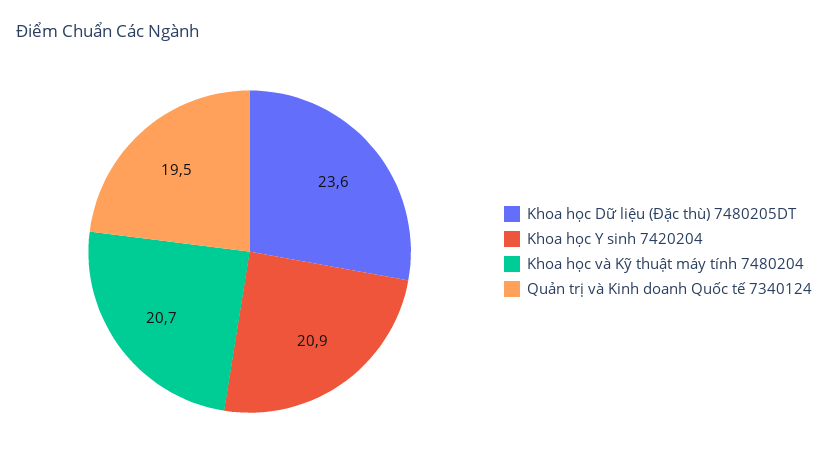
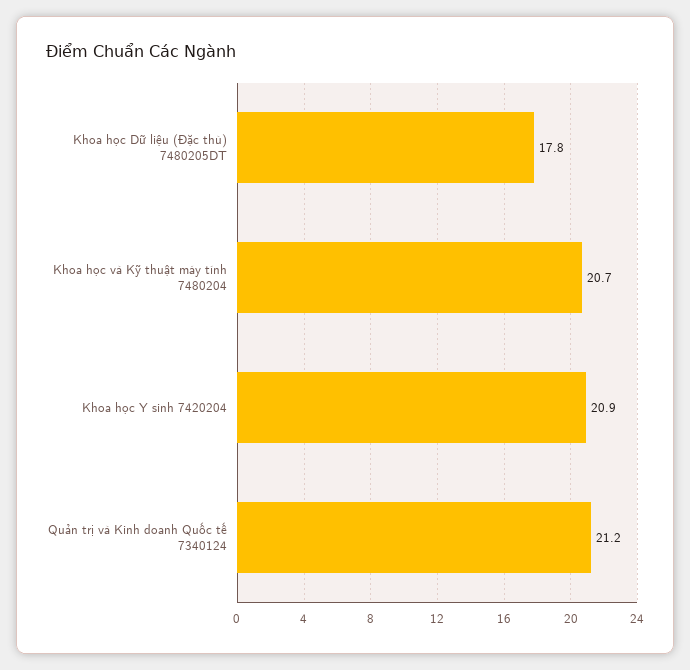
  {
-   "Khoa học Dữ liệu (Đặc thù) 7480205DT": 23.6,
+   "Khoa học Dữ liệu (Đặc thù) 7480205DT": 17.8,
    "Khoa học Y sinh 7420204": 20.9,
    "Khoa học và Kỹ thuật máy tính 7480204": 20.7,
-   "Quản trị và Kinh doanh Quốc tế 7340124": 19.5
+   "Quản trị và Kinh doanh Quốc tế 7340124": 21.2
  }

